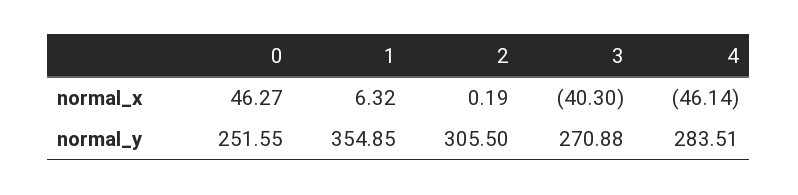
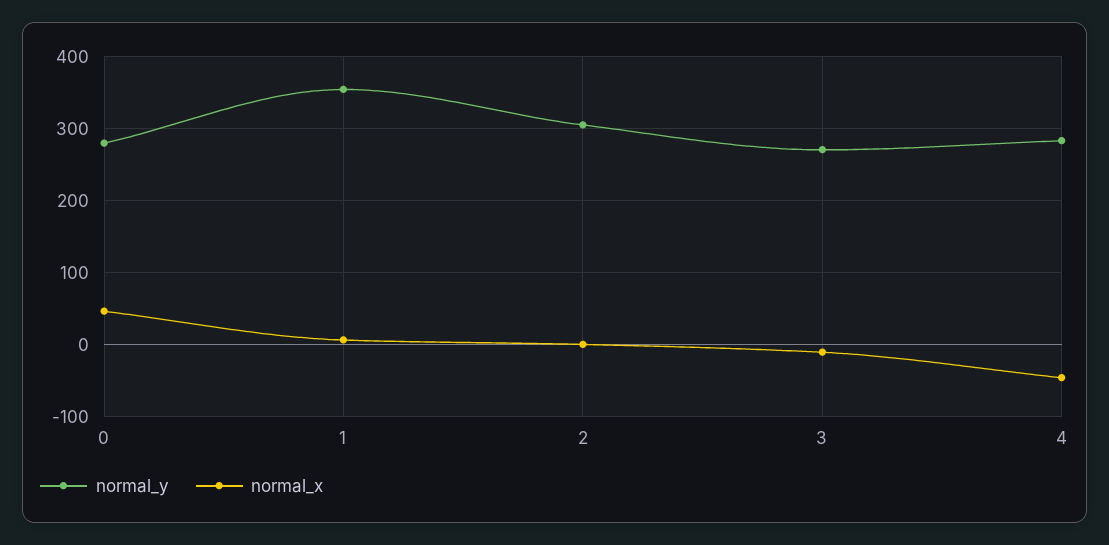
  {
    "normal_x": {
      "0": 46.27,
      "1": 6.32,
      "2": 0.19,
-     "3": -40.3,
+     "3": -10,
      "4": -46.14
    },
    "normal_y": {
-     "0": 251.55,
+     "0": 280,
      "1": 354.85,
      "2": 305.5,
      "3": 270.88,
      "4": 283.51
    }
  }

